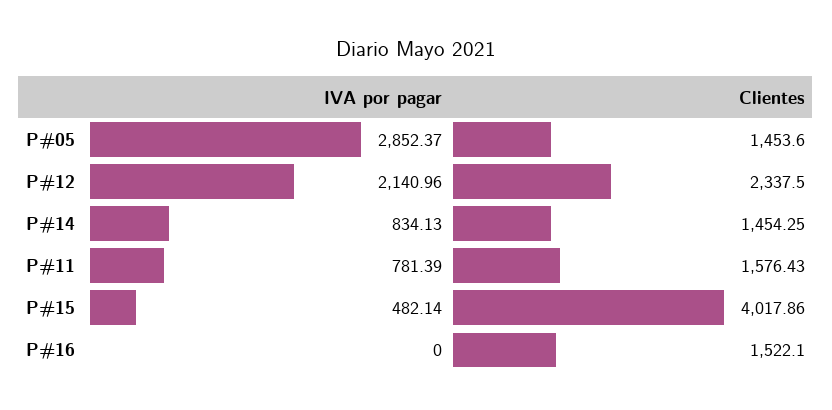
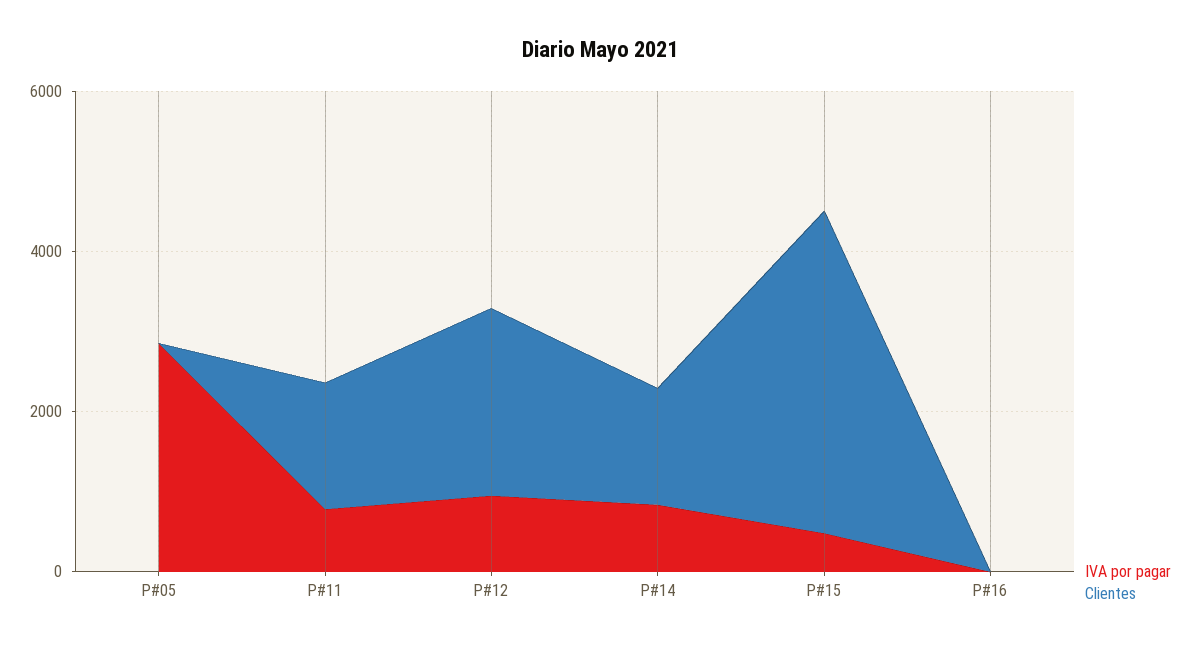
  {
    "IVA por pagar": {
      "P#05": 2852.37,
-     "P#12": 2140.96,
+     "P#12": 1000,
      "P#14": 834.13,
      "P#11": 781.39,
      "P#15": 482.14,
      "P#16": 0
    },
    "Clientes": {
-     "P#05": 1453.6,
+     "P#05": 0,
      "P#12": 2337.5,
      "P#14": 1454.25,
      "P#11": 1576.43,
      "P#15": 4017.86,
-     "P#16": 1522.1
+     "P#16": 0
    }
  }

